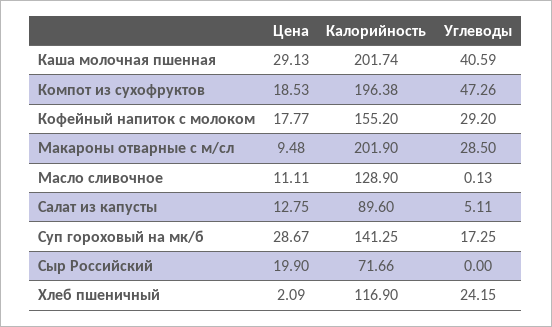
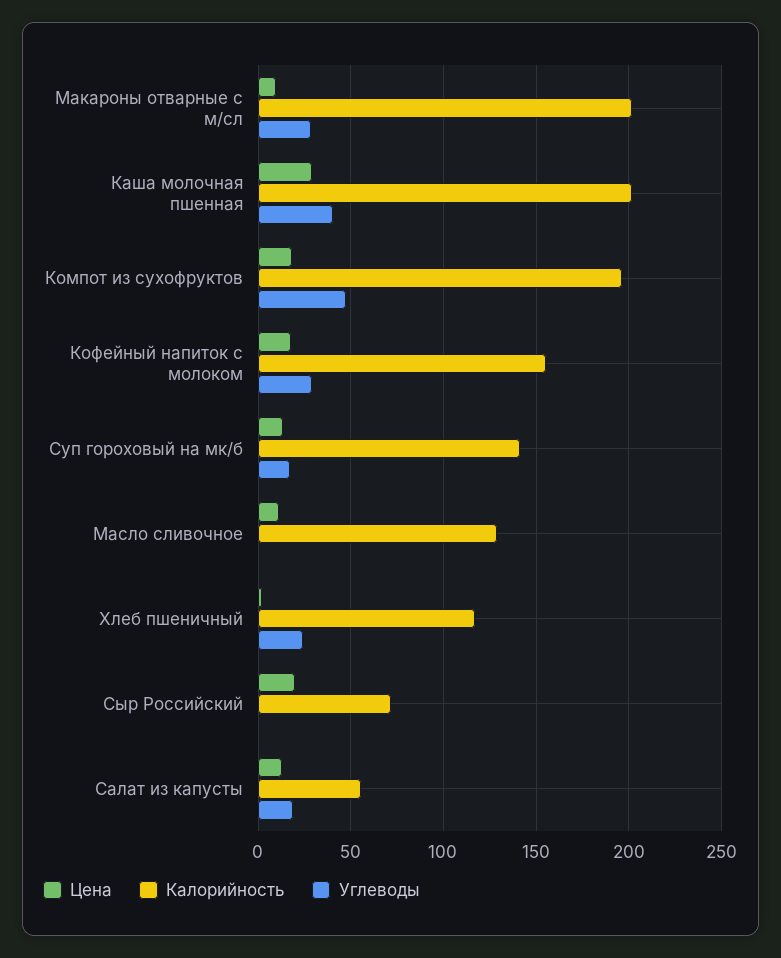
  {
    "Цена": {
      "Каша молочная пшенная": 29.13,
      "Компот из сухофруктов": 18.53,
      "Кофейный напиток с молоком": 17.77,
      "Макароны отварные с м/сл": 9.48,
      "Масло сливочное": 11.11,
      "Салат из капусты": 12.75,
-     "Суп гороховый на мк/б": 28.67,
+     "Суп гороховый на мк/б": 15,
      "Сыр Российский": 19.9,
      "Хлеб пшеничный": 2.09
    },
    "Калорийность": {
      "Каша молочная пшенная": 201.74,
      "Компот из сухофруктов": 196.38,
      "Кофейный напиток с молоком": 155.2,
      "Макароны отварные с м/сл": 201.9,
      "Масло сливочное": 128.9,
-     "Салат из капусты": 89.6,
+     "Салат из капусты": 55,
      "Суп гороховый на мк/б": 141.25,
      "Сыр Российский": 71.66,
      "Хлеб пшеничный": 116.9
    },
    "Углеводы": {
      "Каша молочная пшенная": 40.59,
      "Компот из сухофруктов": 47.26,
      "Кофейный напиток с молоком": 29.2,
      "Макароны отварные с м/сл": 28.5,
      "Масло сливочное": 0.13,
-     "Салат из капусты": 5.11,
+     "Салат из капусты": 20,
      "Суп гороховый на мк/б": 17.25,
      "Сыр Российский": 0,
      "Хлеб пшеничный": 24.15
    }
  }

